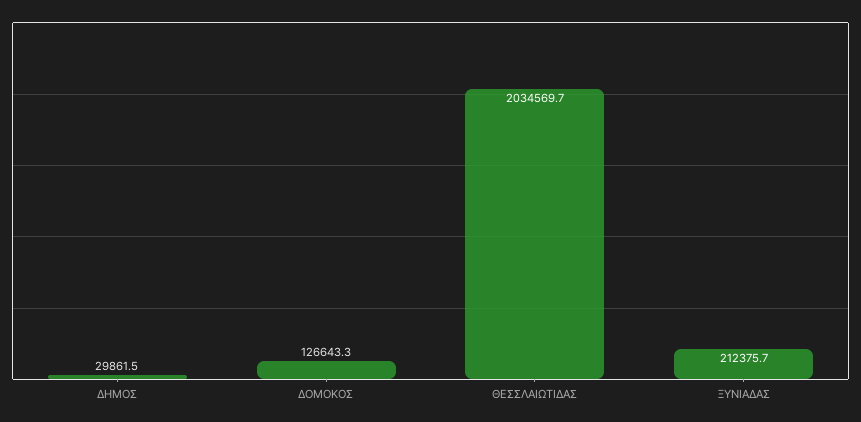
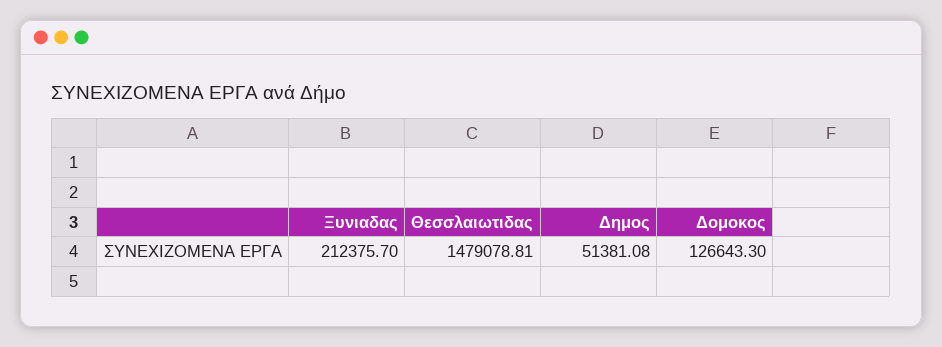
  {
-   "ΔΗΜΟΣ": 29861.5,
+   "ΔΗΜΟΣ": 51381.08,
    "ΔΟΜΟΚΟΣ": 126643.3,
-   "ΘΕΣΣΛΑΙΩΤΙΔΑΣ": 2034569.7,
+   "ΘΕΣΣΛΑΙΩΤΙΔΑΣ": 1479078.81,
    "ΞΥΝΙΑΔΑΣ": 212375.7
  }

